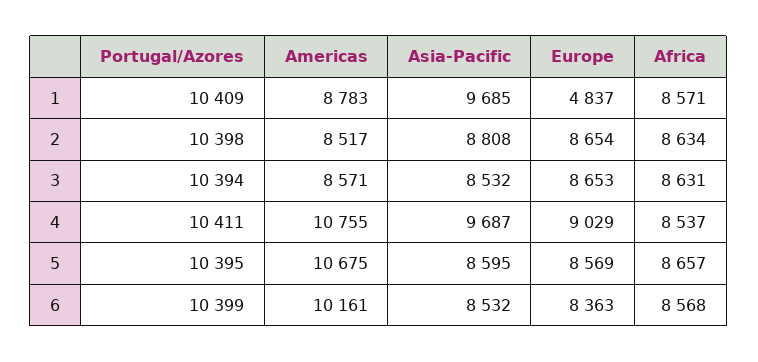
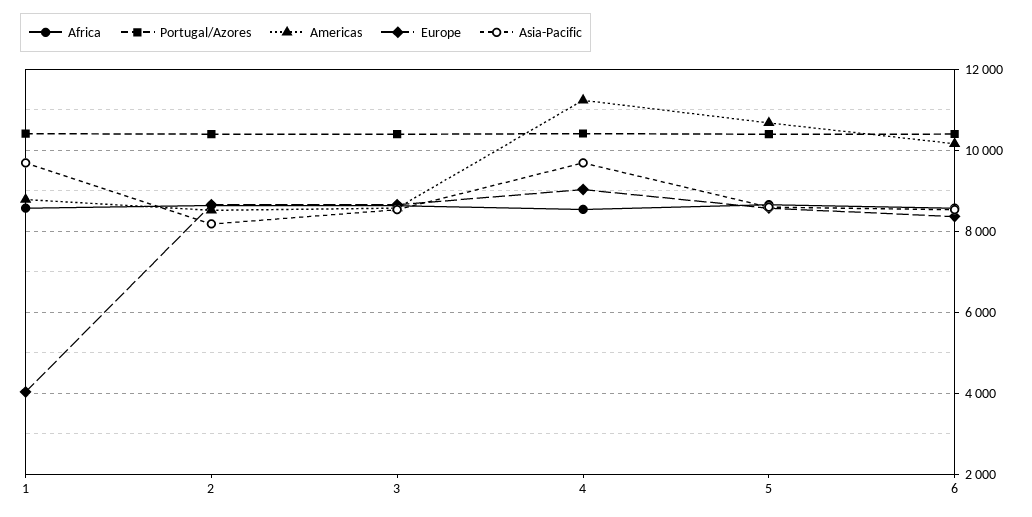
  {
    "Portugal/Azores": {
      "1": 10409,
      "2": 10398,
      "3": 10394,
      "4": 10411,
      "5": 10395,
      "6": 10399
    },
    "Americas": {
      "1": 8783,
      "2": 8517,
      "3": 8571,
-     "4": 10755,
+     "4": 11200,
      "5": 10675,
      "6": 10161
    },
    "Asia-Pacific": {
      "1": 9685,
-     "2": 8808,
+     "2": 8200,
      "3": 8532,
      "4": 9687,
      "5": 8595,
      "6": 8532
    },
    "Europe": {
-     "1": 4837,
+     "1": 4000,
      "2": 8654,
      "3": 8653,
      "4": 9029,
      "5": 8569,
      "6": 8363
    },
    "Africa": {
      "1": 8571,
      "2": 8634,
      "3": 8631,
      "4": 8537,
      "5": 8657,
      "6": 8568
    }
  }

